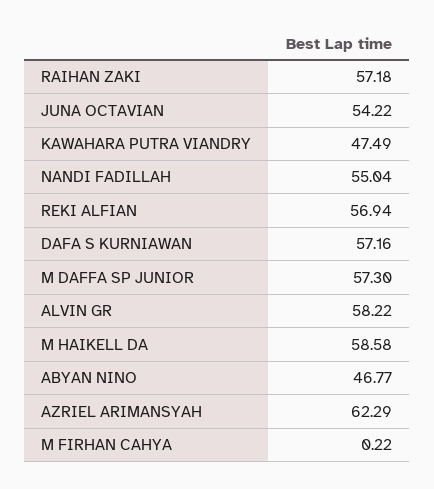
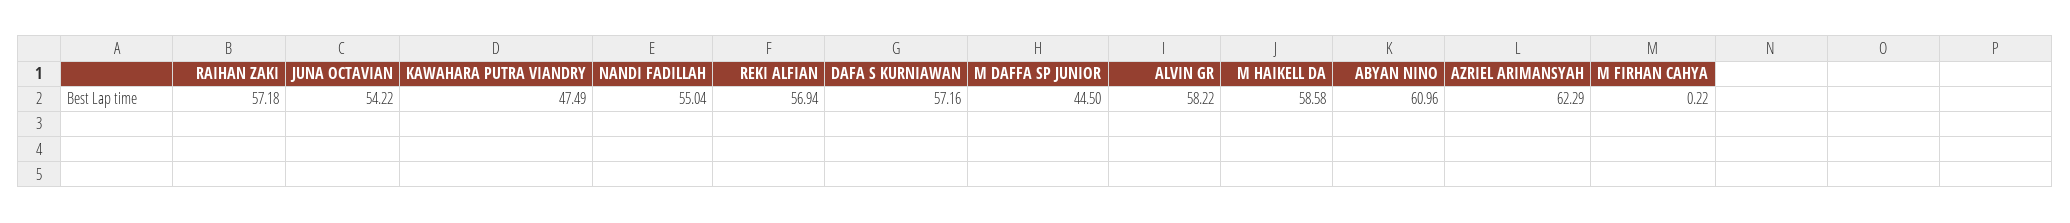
  {
    "RAIHAN ZAKI": 57.18,
    "JUNA OCTAVIAN": 54.22,
    "KAWAHARA PUTRA VIANDRY": 47.49,
    "NANDI FADILLAH": 55.04,
    "REKI ALFIAN": 56.94,
    "DAFA S KURNIAWAN": 57.16,
-   "M DAFFA SP JUNIOR": 57.3,
+   "M DAFFA SP JUNIOR": 44.5,
    "ALVIN GR": 58.22,
    "M HAIKELL DA": 58.58,
-   "ABYAN NINO": 46.77,
+   "ABYAN NINO": 60.96,
    "AZRIEL ARIMANSYAH": 62.29,
    "M FIRHAN CAHYA": 0.22
  }

